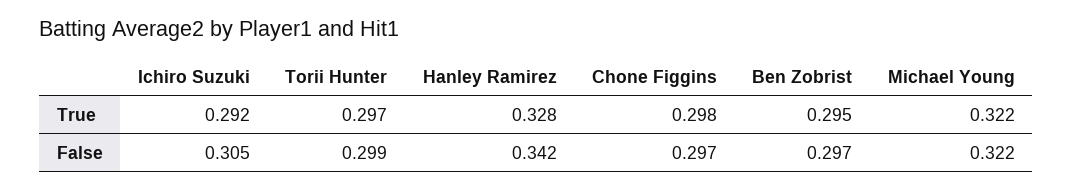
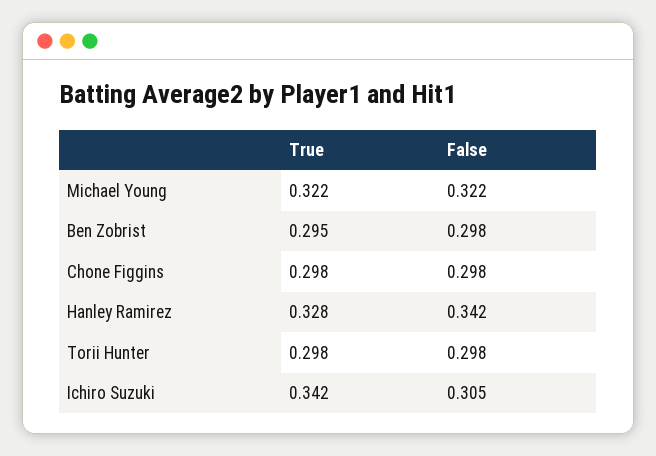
  {
    "Ichiro Suzuki": {
-     "True": 0.292,
+     "True": 0.342,
      "False": 0.305
    },
    "Torii Hunter": {
-     "True": 0.297,
+     "True": 0.298,
-     "False": 0.299
+     "False": 0.298
    },
    "Hanley Ramirez": {
      "True": 0.328,
      "False": 0.342
    },
    "Chone Figgins": {
      "True": 0.298,
-     "False": 0.297
+     "False": 0.298
    },
    "Ben Zobrist": {
      "True": 0.295,
-     "False": 0.297
+     "False": 0.298
    },
    "Michael Young": {
      "True": 0.322,
      "False": 0.322
    }
  }

